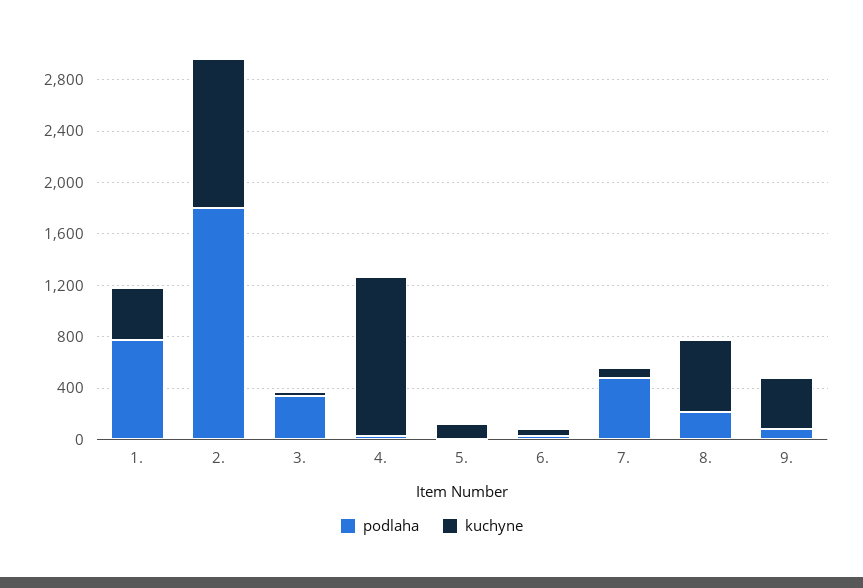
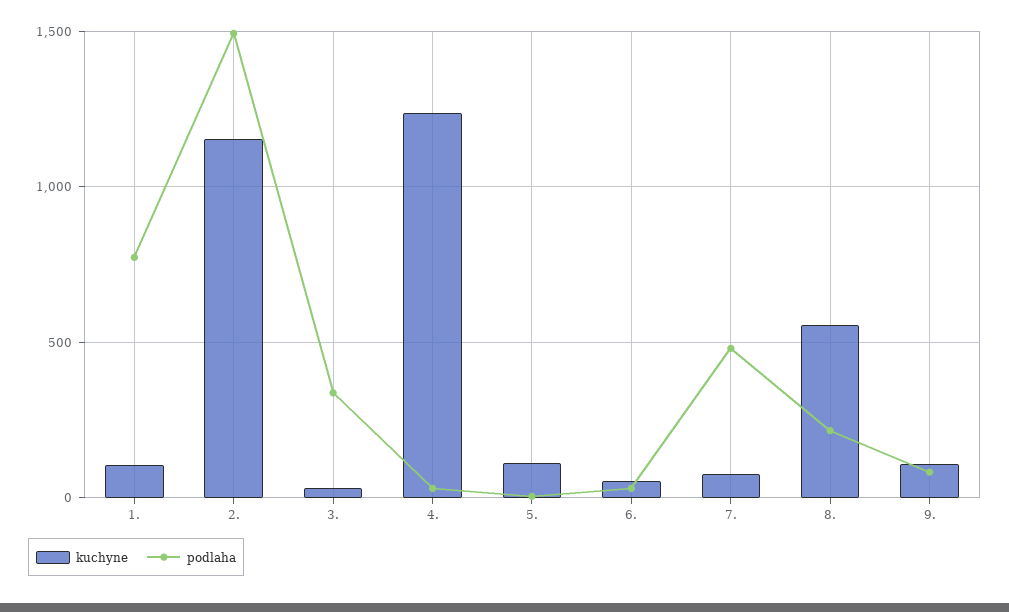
  {
    "podlaha": {
      "1.": 750,
-     "2.": 1800,
+     "2.": 1500,
      "3.": 350,
      "4.": 50,
      "5.": 0,
      "6.": 50,
      "7.": 500,
      "8.": 200,
      "9.": 100
    },
    "kuchyne": {
-     "1.": 400,
+     "1.": 100,
      "2.": 1150,
      "3.": 50,
      "4.": 1250,
      "5.": 100,
      "6.": 50,
      "7.": 100,
      "8.": 550,
-     "9.": 400
+     "9.": 100
    }
  }

